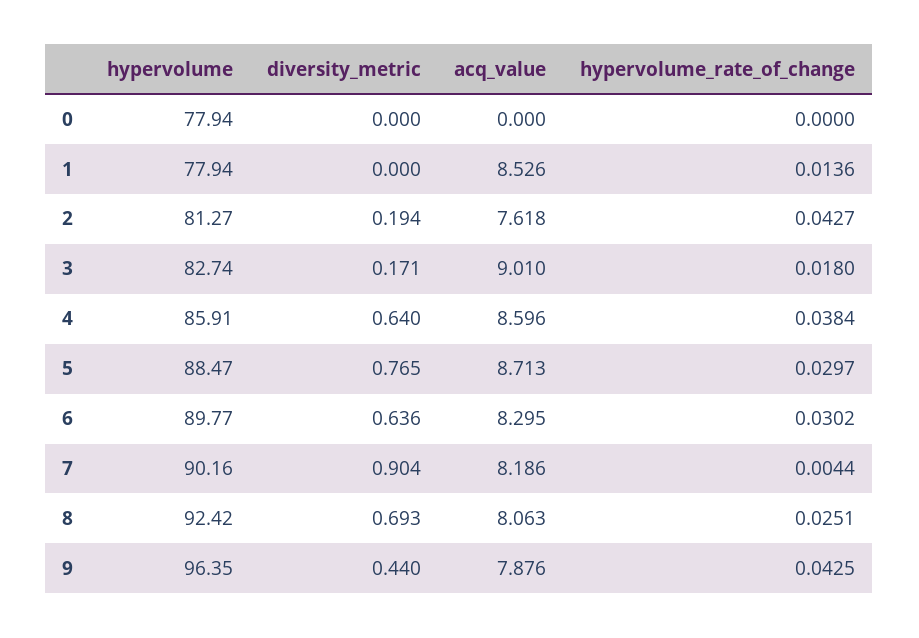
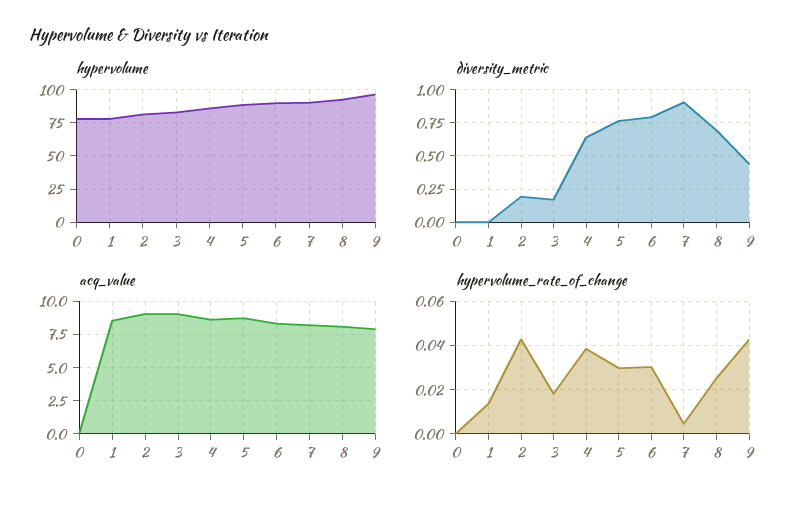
  {
    "hypervolume": {
      "0": 77.94,
      "1": 77.94,
      "2": 81.27,
      "3": 82.74,
      "4": 85.91,
      "5": 88.47,
      "6": 89.77,
      "7": 90.16,
      "8": 92.42,
      "9": 96.35
    },
    "diversity_metric": {
      "0": 0,
      "1": 0,
      "2": 0.194,
      "3": 0.171,
      "4": 0.64,
      "5": 0.765,
-     "6": 0.636,
+     "6": 0.8,
      "7": 0.904,
      "8": 0.693,
      "9": 0.44
    },
    "acq_value": {
      "0": 0,
      "1": 8.526,
-     "2": 7.618,
+     "2": 9,
      "3": 9.01,
      "4": 8.596,
      "5": 8.713,
      "6": 8.295,
      "7": 8.186,
      "8": 8.063,
      "9": 7.876
    },
    "hypervolume_rate_of_change": {
      "0": 0,
      "1": 0.0136,
      "2": 0.0427,
      "3": 0.018,
      "4": 0.0384,
      "5": 0.0297,
      "6": 0.0302,
      "7": 0.0044,
      "8": 0.0251,
      "9": 0.0425
    }
  }

